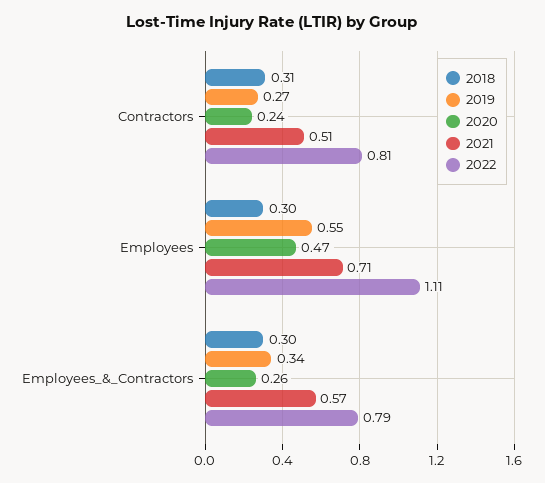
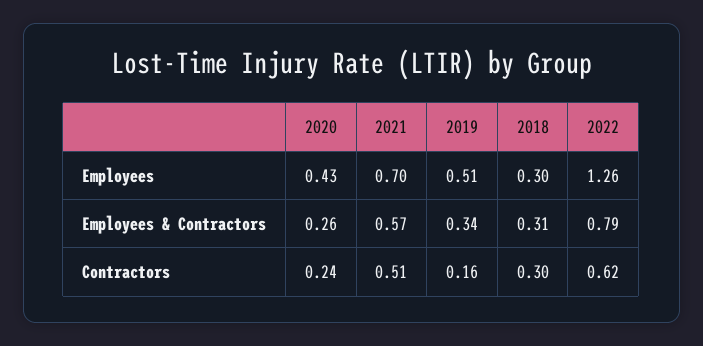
  {
    "2018": {
-     "Contractors": 0.31,
+     "Contractors": 0.3,
      "Employees": 0.3,
-     "Employees_&_Contractors": 0.3
+     "Employees_&_Contractors": 0.31
    },
    "2019": {
-     "Contractors": 0.27,
+     "Contractors": 0.16,
-     "Employees": 0.55,
+     "Employees": 0.51,
      "Employees_&_Contractors": 0.34
    },
    "2020": {
      "Contractors": 0.24,
-     "Employees": 0.47,
+     "Employees": 0.43,
      "Employees_&_Contractors": 0.26
    },
    "2021": {
      "Contractors": 0.51,
-     "Employees": 0.71,
+     "Employees": 0.7,
      "Employees_&_Contractors": 0.57
    },
    "2022": {
-     "Contractors": 0.81,
+     "Contractors": 0.62,
-     "Employees": 1.11,
+     "Employees": 1.26,
      "Employees_&_Contractors": 0.79
    }
  }

